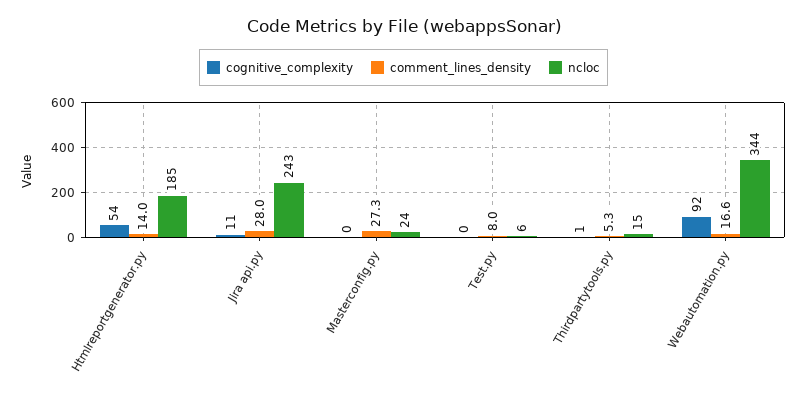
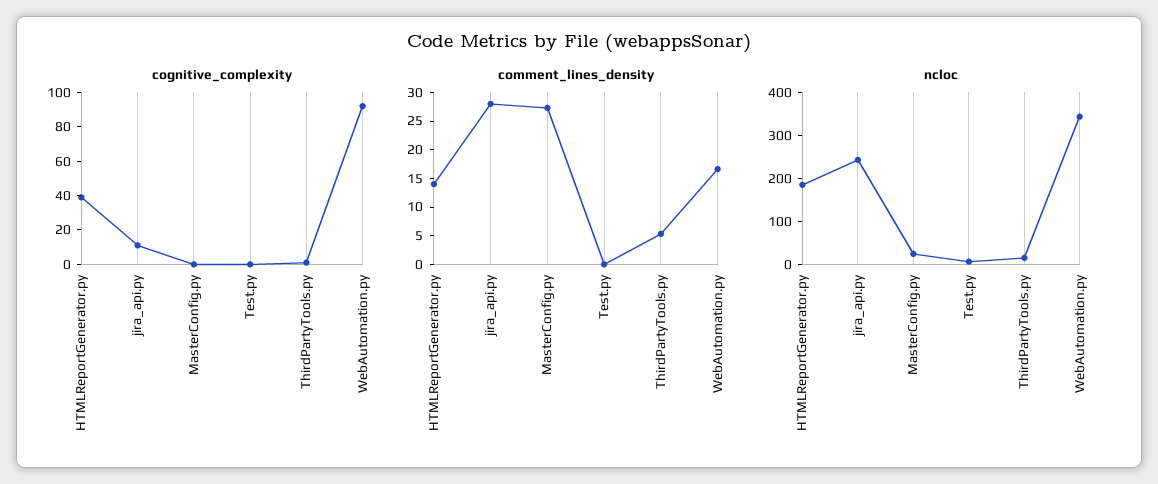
  {
    "cognitive_complexity": {
-     "Htmlreportgenerator.py": 54,
+     "Htmlreportgenerator.py": 40,
      "Jira api.py": 11,
      "Masterconfig.py": 0,
      "Test.py": 0,
      "Thirdpartytools.py": 1,
      "Webautomation.py": 92
    },
    "comment_lines_density": {
      "Htmlreportgenerator.py": 14,
      "Jira api.py": 28,
      "Masterconfig.py": 27.3,
-     "Test.py": 8,
+     "Test.py": 0,
      "Thirdpartytools.py": 5.3,
      "Webautomation.py": 16.6
    },
    "ncloc": {
      "Htmlreportgenerator.py": 185,
      "Jira api.py": 243,
      "Masterconfig.py": 24,
      "Test.py": 6,
      "Thirdpartytools.py": 15,
      "Webautomation.py": 344
    }
  }

